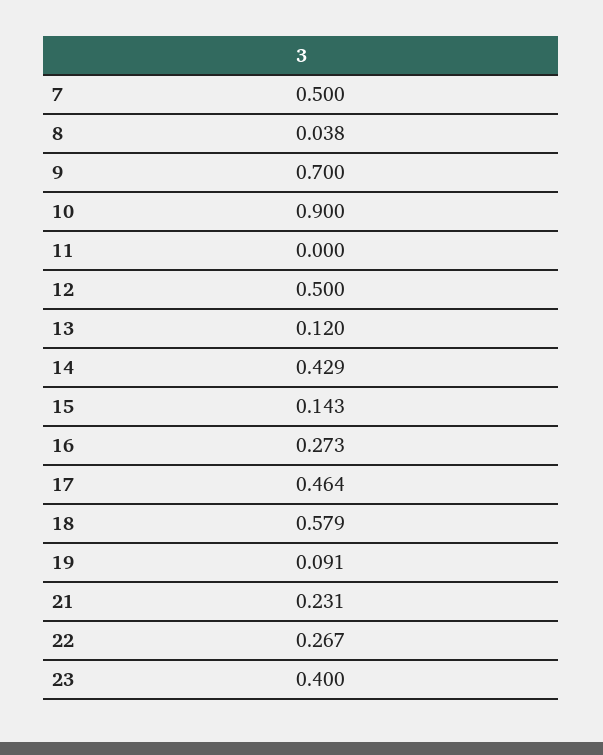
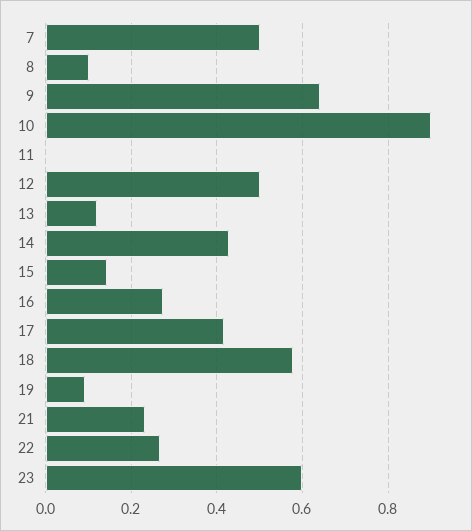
  {
    "7": 0.5,
-   "8": 0.038,
+   "8": 0.1,
-   "9": 0.7,
+   "9": 0.64,
    "10": 0.9,
    "11": 0,
    "12": 0.5,
    "13": 0.12,
    "14": 0.429,
    "15": 0.143,
    "16": 0.273,
-   "17": 0.464,
+   "17": 0.42,
    "18": 0.579,
    "19": 0.091,
    "21": 0.231,
    "22": 0.267,
-   "23": 0.4
+   "23": 0.6
  }

